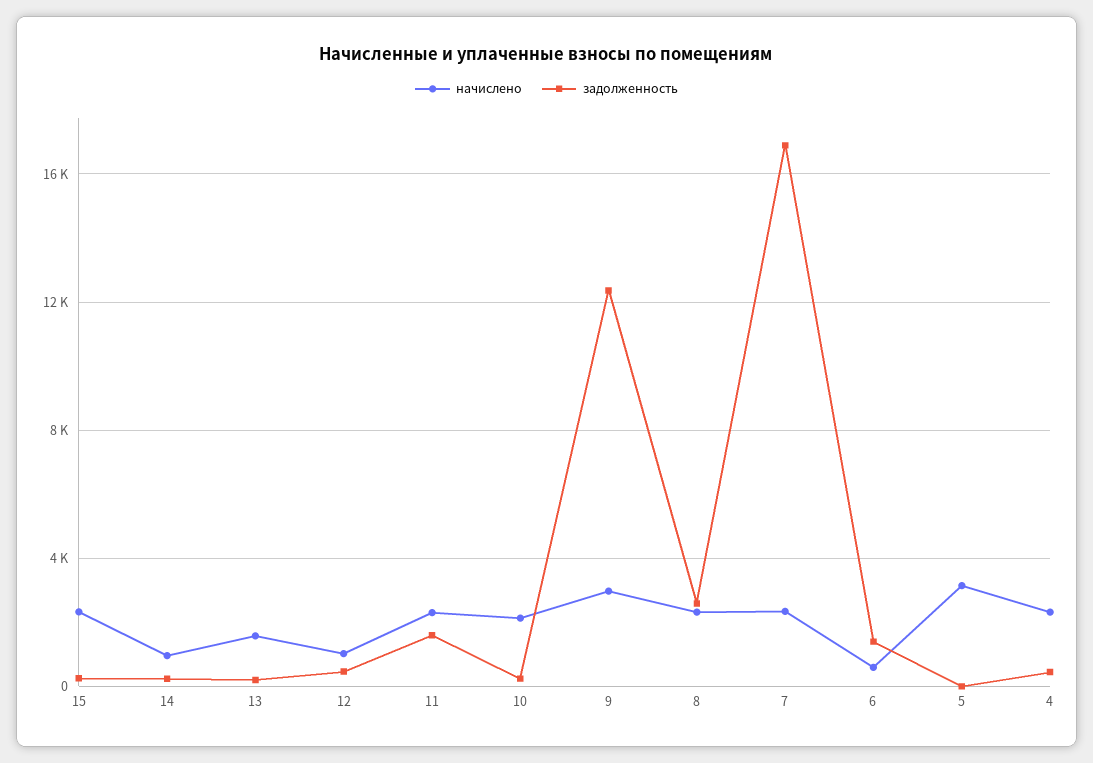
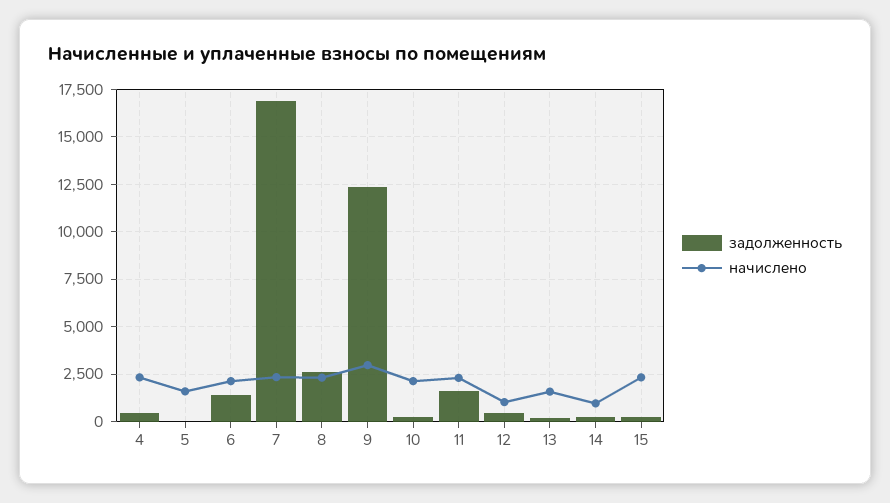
  {
    "начислено": {
      "15": 2500,
      "14": 1000,
      "13": 1500,
      "12": 1000,
      "11": 2500,
      "10": 2000,
      "9": 3000,
      "8": 2500,
      "7": 2500,
-     "6": 500,
+     "6": 2000,
-     "5": 3000,
+     "5": 1500,
      "4": 2500
    },
    "задолженность": {
      "15": 500,
      "14": 0,
      "13": 0,
      "12": 500,
      "11": 1500,
      "10": 0,
      "9": 12500,
      "8": 2500,
      "7": 17000,
      "6": 1500,
      "5": 0,
      "4": 500
    }
  }

